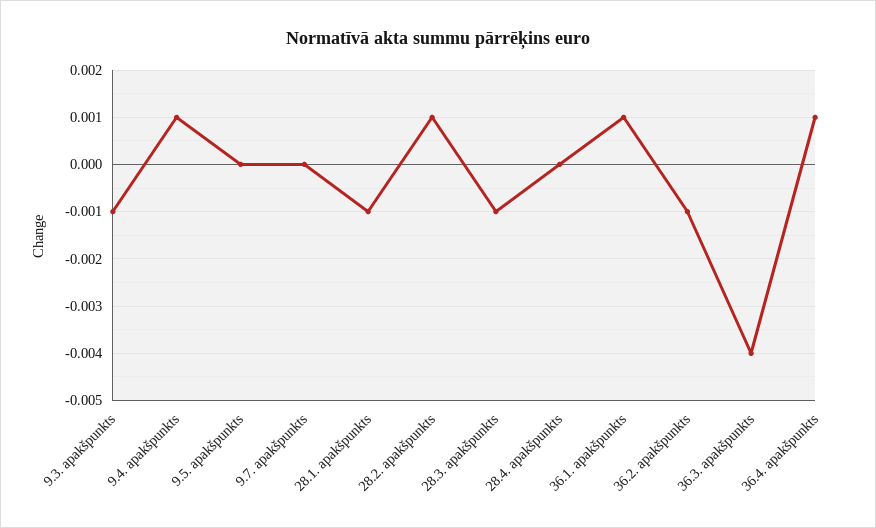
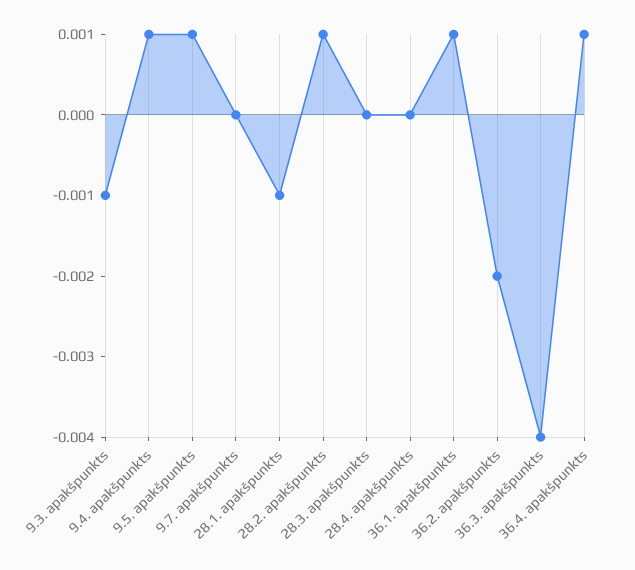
  {
    "9.3. apakšpunkts": -0.001,
    "9.4. apakšpunkts": 0.001,
-   "9.5. apakšpunkts": 0,
+   "9.5. apakšpunkts": 0.001,
    "9.7. apakšpunkts": 0,
    "28.1. apakšpunkts": -0.001,
    "28.2. apakšpunkts": 0.001,
-   "28.3. apakšpunkts": -0.001,
+   "28.3. apakšpunkts": 0,
    "28.4. apakšpunkts": 0,
    "36.1. apakšpunkts": 0.001,
-   "36.2. apakšpunkts": -0.001,
+   "36.2. apakšpunkts": -0.002,
    "36.3. apakšpunkts": -0.004,
    "36.4. apakšpunkts": 0.001
  }

